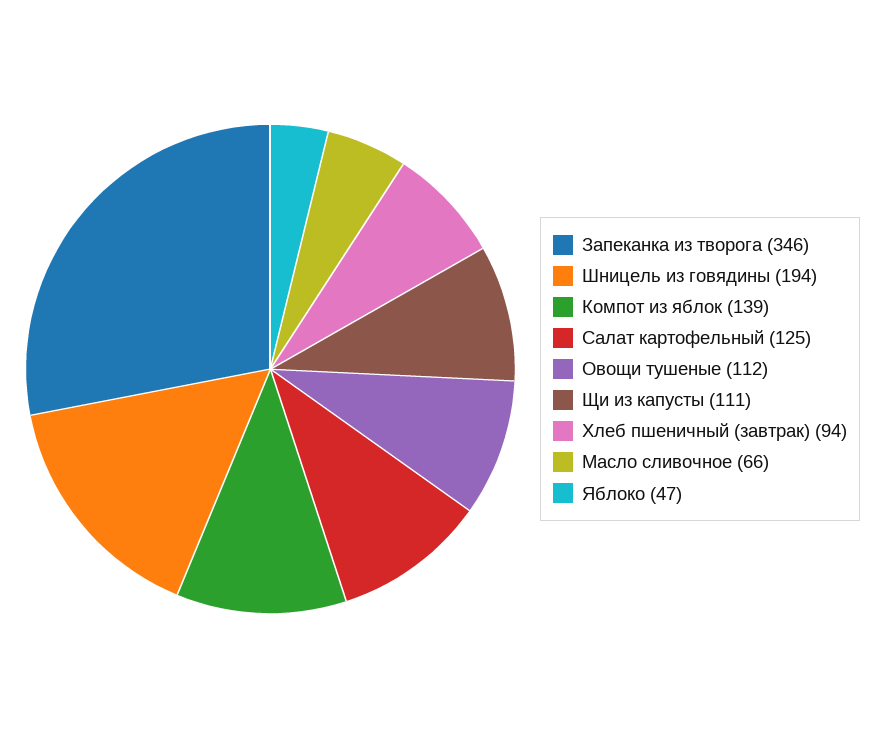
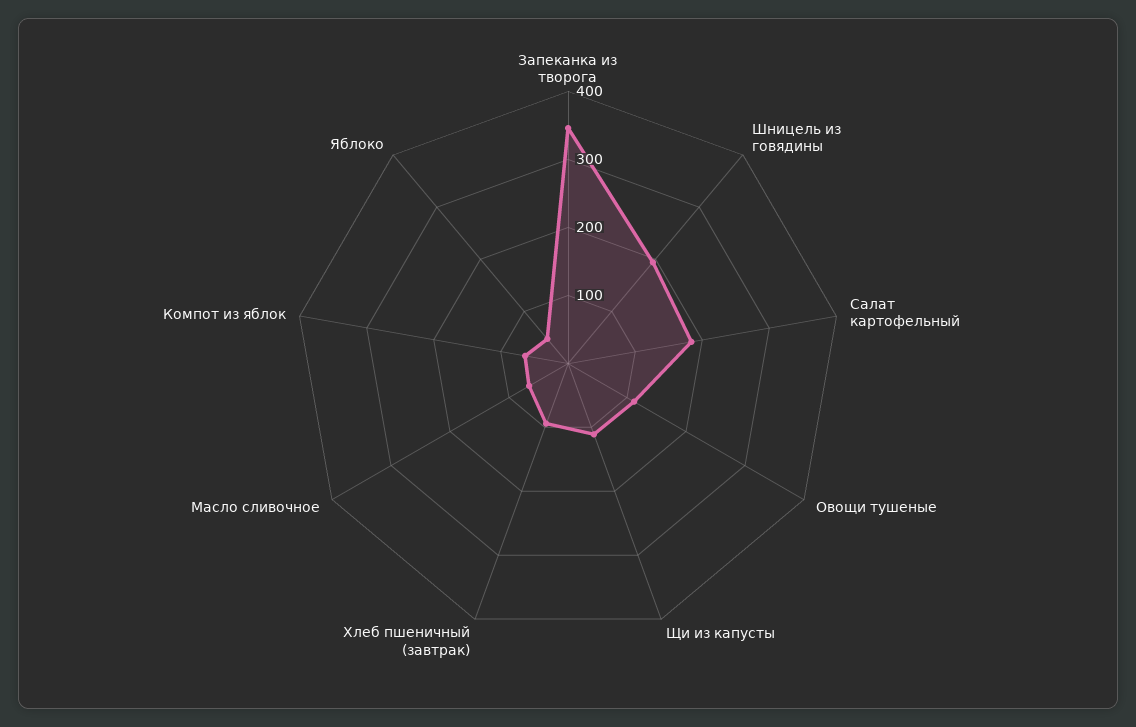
  {
    "Запеканка из творога": 346,
    "Шницель из говядины": 194,
-   "Компот из яблок": 139,
+   "Компот из яблок": 60,
-   "Салат картофельный": 125,
+   "Салат картофельный": 180,
    "Овощи тушеные": 112,
    "Щи из капусты": 111,
    "Хлеб пшеничный (завтрак)": 94,
    "Масло сливочное": 66,
    "Яблоко": 47
  }

